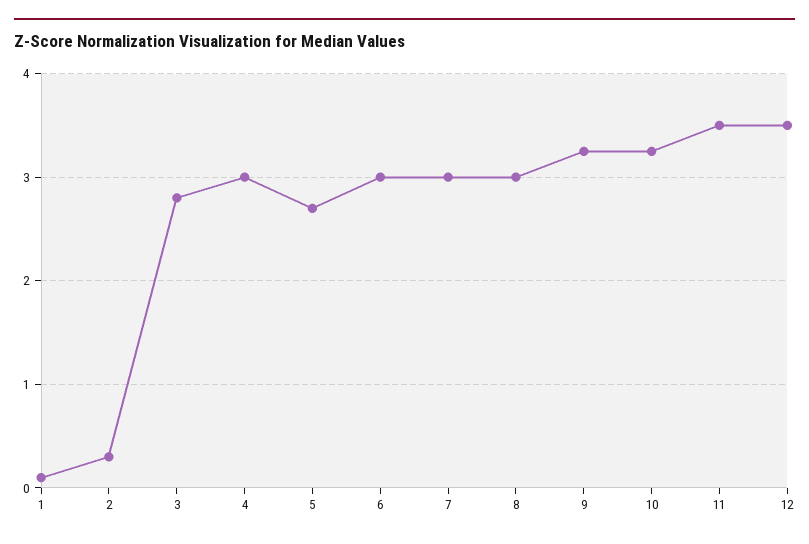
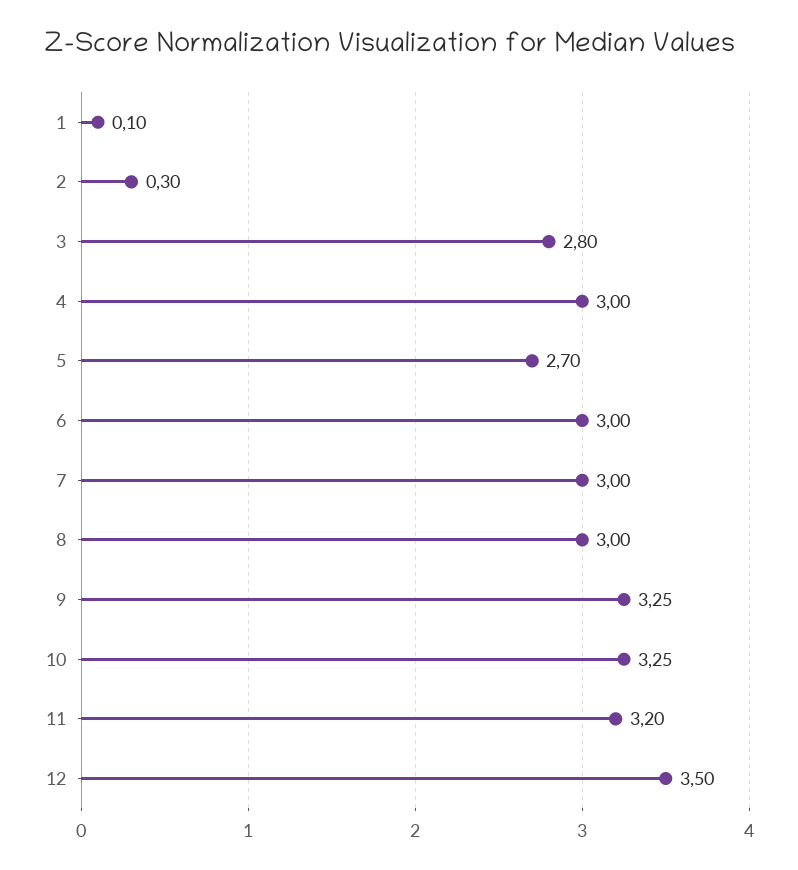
  {
    "1": 0.1,
    "2": 0.3,
    "3": 2.8,
    "4": 3,
    "5": 2.7,
    "6": 3,
    "7": 3,
    "8": 3,
    "9": 3.25,
    "10": 3.25,
-   "11": 3.5,
+   "11": 3.2,
    "12": 3.5
  }

